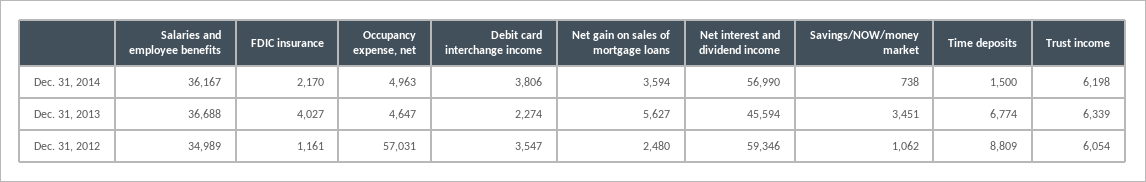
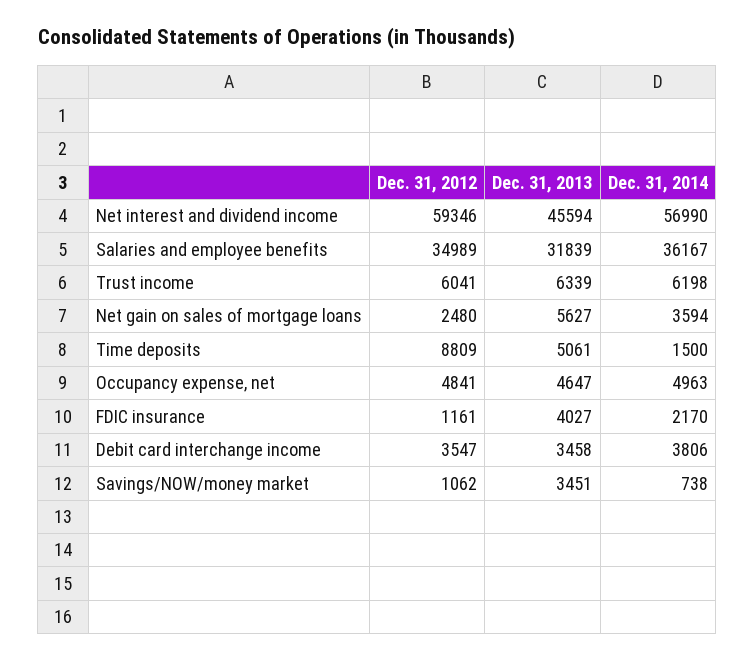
  {
    "Salaries and employee benefits": {
      "Dec. 31, 2014": 36167,
-     "Dec. 31, 2013": 36688,
+     "Dec. 31, 2013": 31839,
      "Dec. 31, 2012": 34989
    },
    "FDIC insurance": {
      "Dec. 31, 2014": 2170,
      "Dec. 31, 2013": 4027,
      "Dec. 31, 2012": 1161
    },
    "Occupancy expense, net": {
      "Dec. 31, 2014": 4963,
      "Dec. 31, 2013": 4647,
-     "Dec. 31, 2012": 57031
+     "Dec. 31, 2012": 4841
    },
    "Debit card interchange income": {
      "Dec. 31, 2014": 3806,
-     "Dec. 31, 2013": 2274,
+     "Dec. 31, 2013": 3458,
      "Dec. 31, 2012": 3547
    },
    "Net gain on sales of mortgage loans": {
      "Dec. 31, 2014": 3594,
      "Dec. 31, 2013": 5627,
      "Dec. 31, 2012": 2480
    },
    "Net interest and dividend income": {
      "Dec. 31, 2014": 56990,
      "Dec. 31, 2013": 45594,
      "Dec. 31, 2012": 59346
    },
    "Savings/NOW/money market": {
      "Dec. 31, 2014": 738,
      "Dec. 31, 2013": 3451,
      "Dec. 31, 2012": 1062
    },
    "Time deposits": {
      "Dec. 31, 2014": 1500,
-     "Dec. 31, 2013": 6774,
+     "Dec. 31, 2013": 5061,
      "Dec. 31, 2012": 8809
    },
    "Trust income": {
      "Dec. 31, 2014": 6198,
      "Dec. 31, 2013": 6339,
-     "Dec. 31, 2012": 6054
+     "Dec. 31, 2012": 6041
    }
  }

